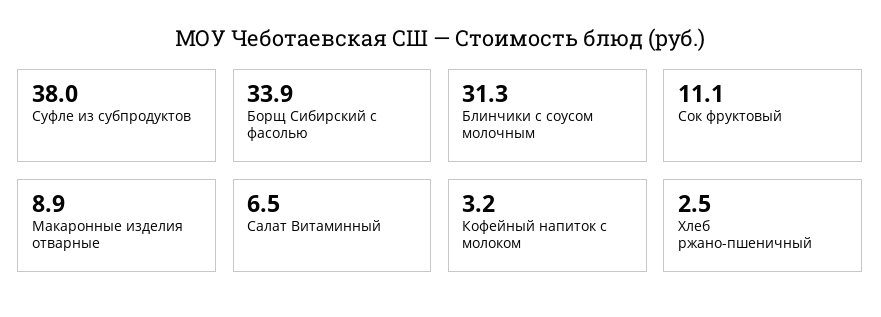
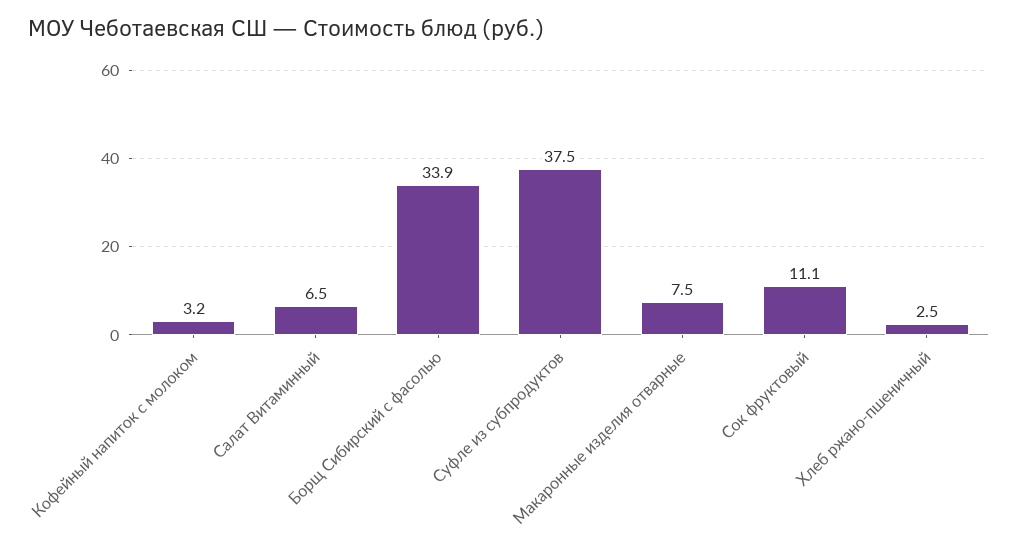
  {
-   "Суфле из субпродуктов": 38,
+   "Суфле из субпродуктов": 37.5,
    "Борщ Сибирский с фасолью": 33.9,
-   "Блинчики с соусом молочным": 31.3,
    "Сок фруктовый": 11.1,
-   "Макаронные изделия отварные": 8.9,
+   "Макаронные изделия отварные": 7.5,
    "Салат Витаминный": 6.5,
    "Кофейный напиток с молоком": 3.2,
    "Хлеб ржано-пшеничный": 2.5
  }

